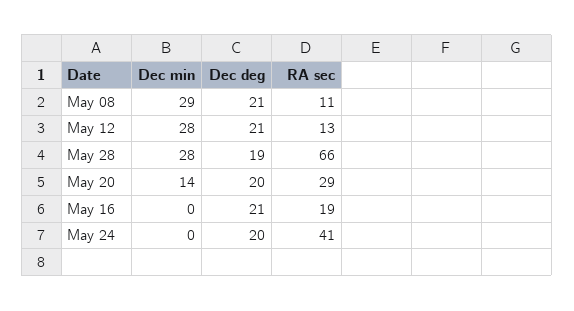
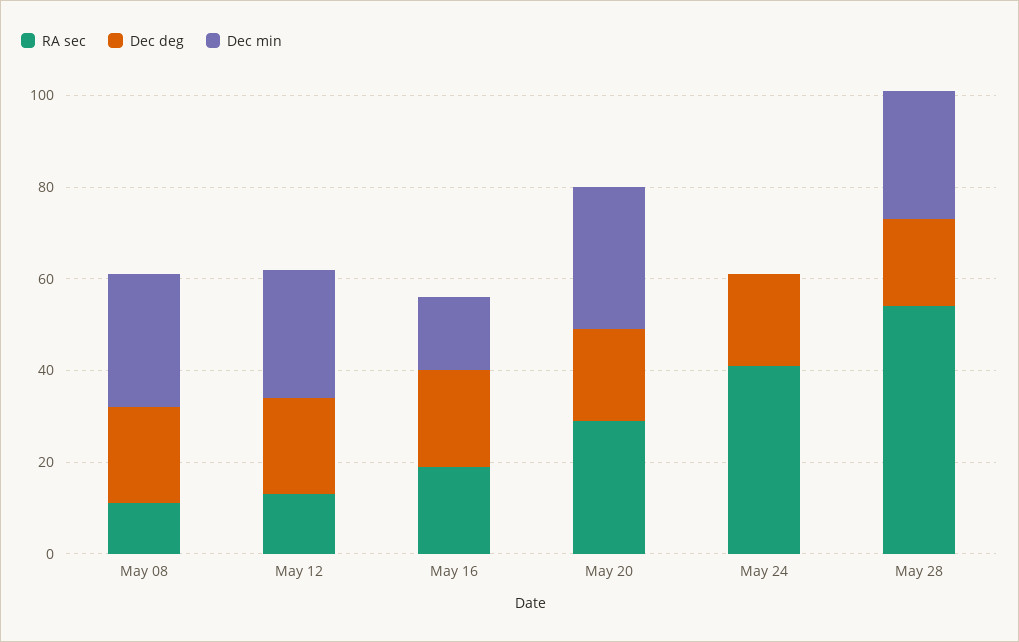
  {
    "Dec min": {
      "May 08": 29,
      "May 12": 28,
      "May 28": 28,
-     "May 20": 14,
+     "May 20": 30,
-     "May 16": 0,
+     "May 16": 15,
      "May 24": 0
    },
    "Dec deg": {
      "May 08": 21,
      "May 12": 21,
      "May 28": 19,
      "May 20": 20,
      "May 16": 21,
      "May 24": 20
    },
    "RA sec": {
      "May 08": 11,
      "May 12": 13,
-     "May 28": 66,
+     "May 28": 55,
      "May 20": 29,
      "May 16": 19,
      "May 24": 41
    }
  }

